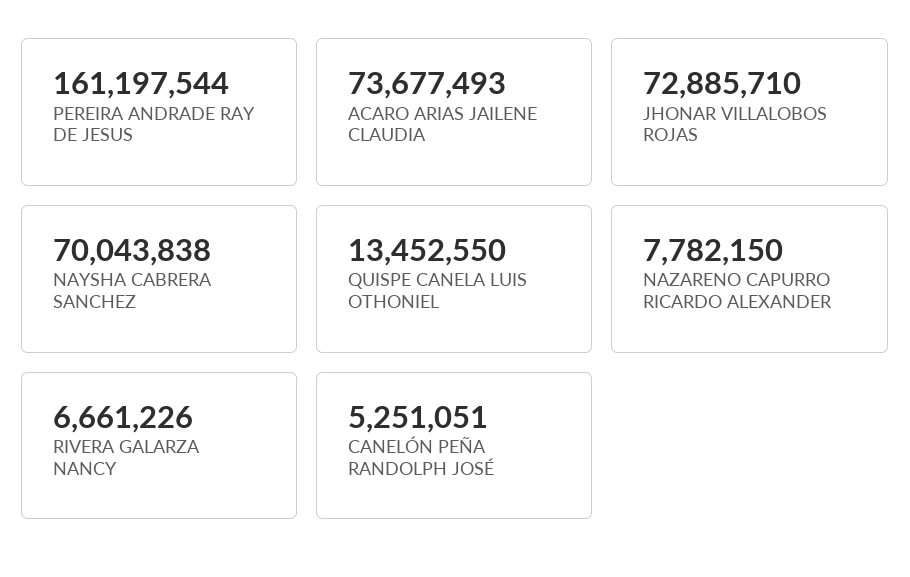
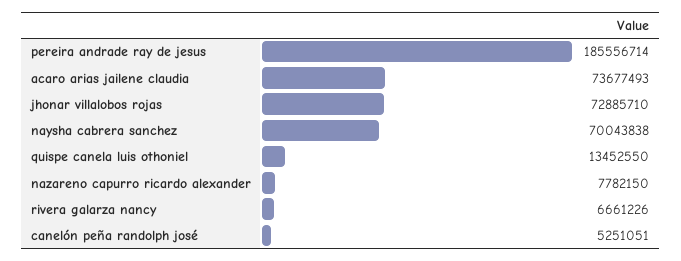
  {
-   "PEREIRA ANDRADE RAY DE JESUS": 161197544,
+   "PEREIRA ANDRADE RAY DE JESUS": 185556714,
    "ACARO ARIAS JAILENE CLAUDIA": 73677493,
    "JHONAR VILLALOBOS ROJAS": 72885710,
    "NAYSHA CABRERA SANCHEZ": 70043838,
    "QUISPE CANELA LUIS OTHONIEL": 13452550,
    "NAZARENO CAPURRO RICARDO ALEXANDER": 7782150,
    "RIVERA GALARZA NANCY": 6661226,
    "CANELÓN PEÑA RANDOLPH JOSÉ": 5251051
  }

